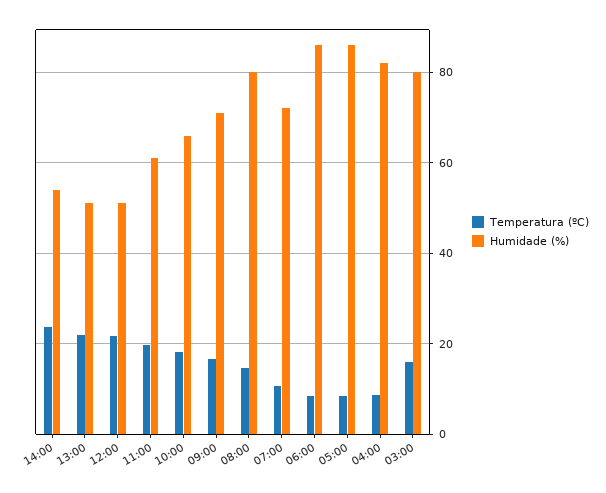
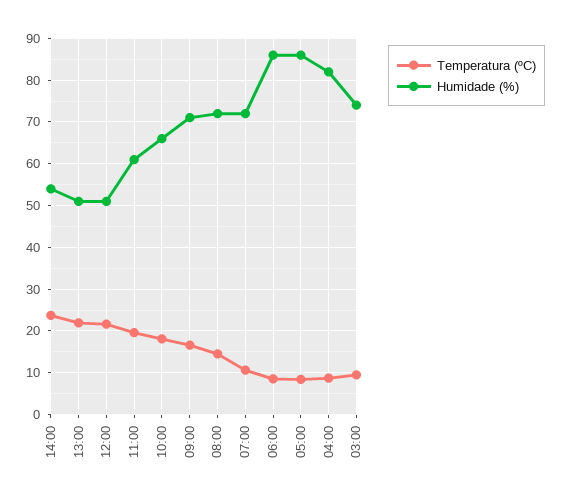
  {
    "Temperatura (ºC)": {
      "14:00": 24,
      "13:00": 22,
      "12:00": 22,
      "11:00": 20,
      "10:00": 18,
      "09:00": 16,
      "08:00": 14,
      "07:00": 10,
      "06:00": 8,
      "05:00": 8,
      "04:00": 8,
-     "03:00": 16
+     "03:00": 10
    },
    "Humidade (%)": {
      "14:00": 54,
      "13:00": 52,
      "12:00": 52,
      "11:00": 62,
      "10:00": 66,
      "09:00": 72,
-     "08:00": 80,
+     "08:00": 72,
      "07:00": 72,
      "06:00": 86,
      "05:00": 86,
      "04:00": 82,
-     "03:00": 80
+     "03:00": 74
    }
  }

